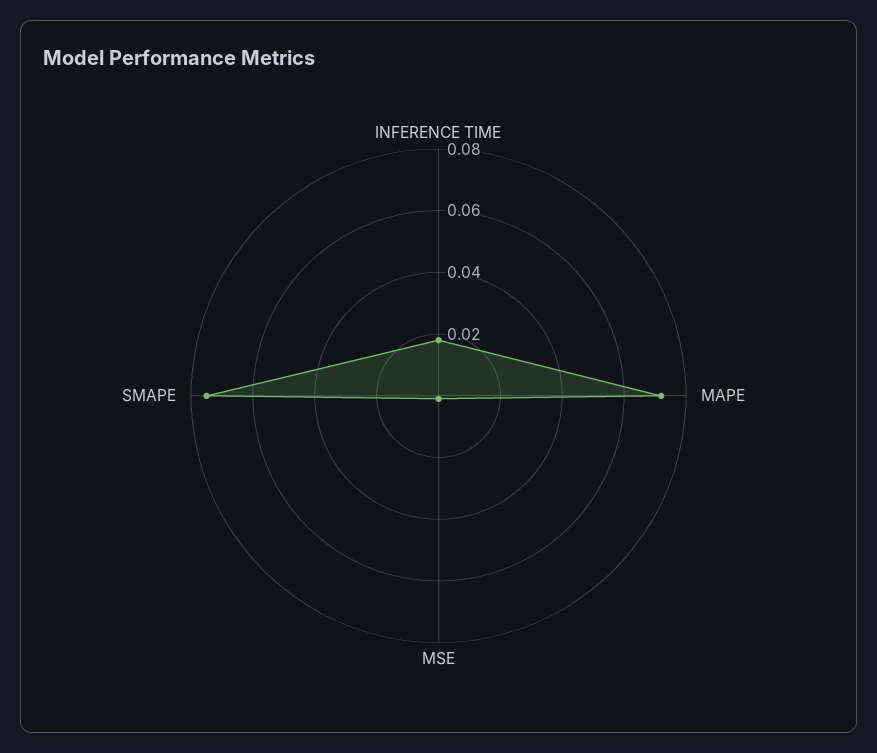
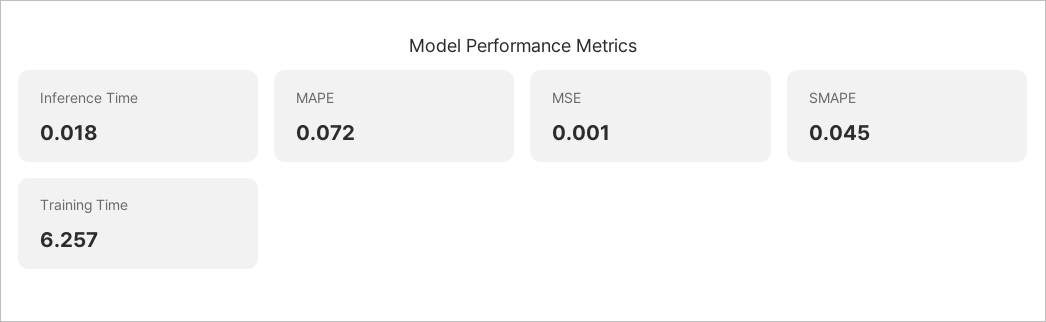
  {
    "INFERENCE TIME": 0.018,
    "MAPE": 0.072,
    "MSE": 0.001,
-   "SMAPE": 0.075
+   "SMAPE": 0.045,
+   "Training Time": 6.257
  }

